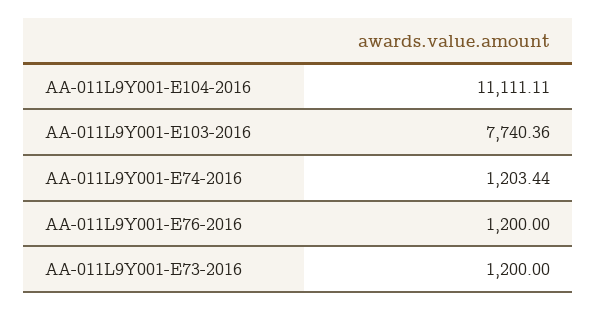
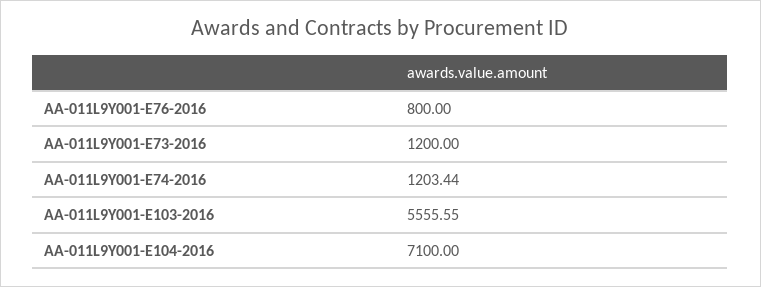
  {
-   "AA-011L9Y001-E104-2016": 11111.11,
+   "AA-011L9Y001-E104-2016": 7100,
-   "AA-011L9Y001-E103-2016": 7740.36,
+   "AA-011L9Y001-E103-2016": 5555.55,
    "AA-011L9Y001-E74-2016": 1203.44,
-   "AA-011L9Y001-E76-2016": 1200,
+   "AA-011L9Y001-E76-2016": 800,
    "AA-011L9Y001-E73-2016": 1200
  }

